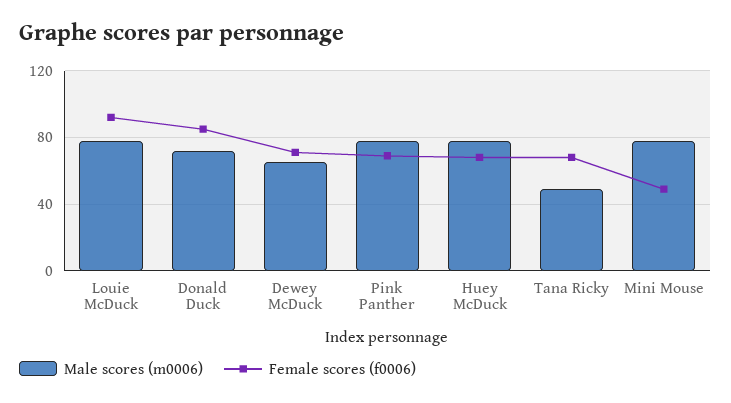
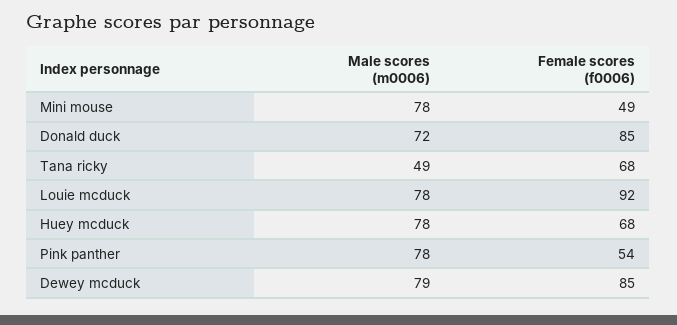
  {
    "Male scores (m0006)": {
      "Louie McDuck": 78,
      "Donald Duck": 72,
-     "Dewey McDuck": 65,
+     "Dewey McDuck": 79,
      "Pink Panther": 78,
      "Huey McDuck": 78,
      "Tana Ricky": 49,
      "Mini Mouse": 78
    },
    "Female scores (f0006)": {
      "Louie McDuck": 92,
      "Donald Duck": 85,
-     "Dewey McDuck": 70,
+     "Dewey McDuck": 85,
-     "Pink Panther": 70,
+     "Pink Panther": 54,
      "Huey McDuck": 68,
      "Tana Ricky": 68,
      "Mini Mouse": 49
    }
  }

